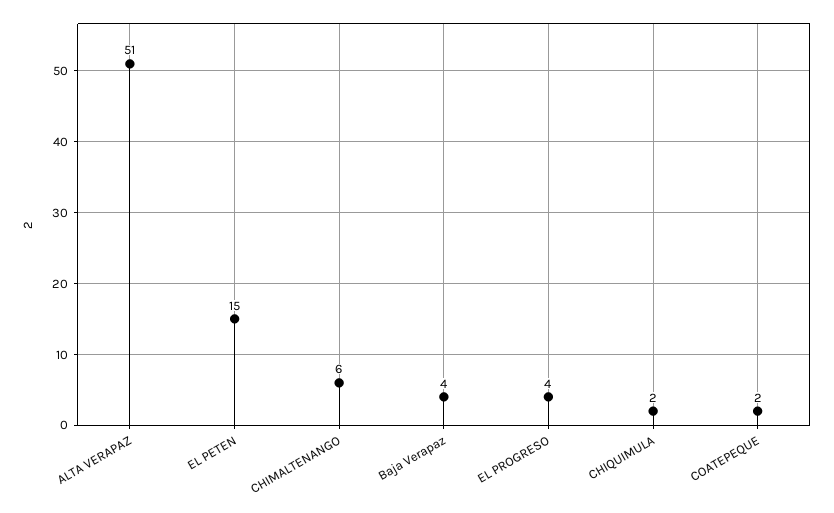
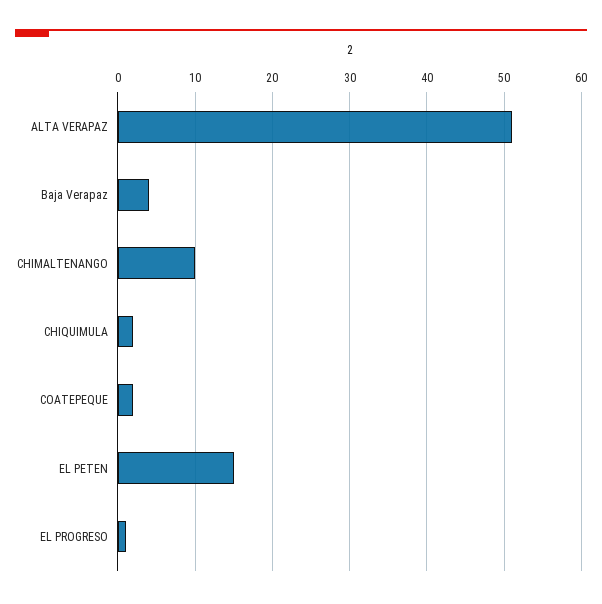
  {
    "ALTA VERAPAZ": 51,
    "EL PETEN": 15,
-   "CHIMALTENANGO": 6,
+   "CHIMALTENANGO": 10,
    "Baja Verapaz": 4,
-   "EL PROGRESO": 4,
+   "EL PROGRESO": 1,
    "CHIQUIMULA": 2,
    "COATEPEQUE": 2
  }

